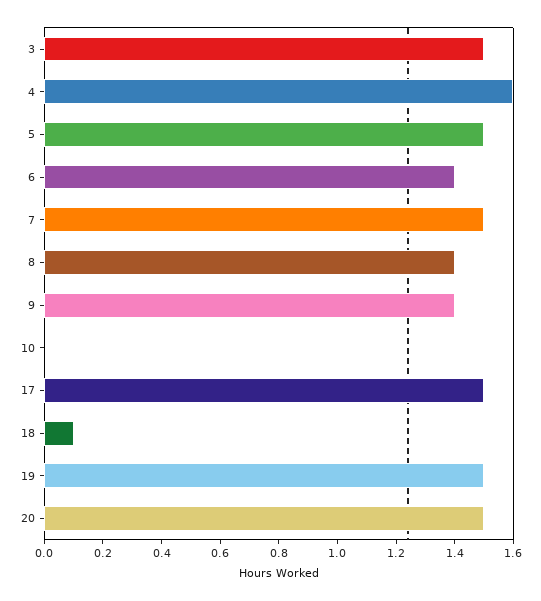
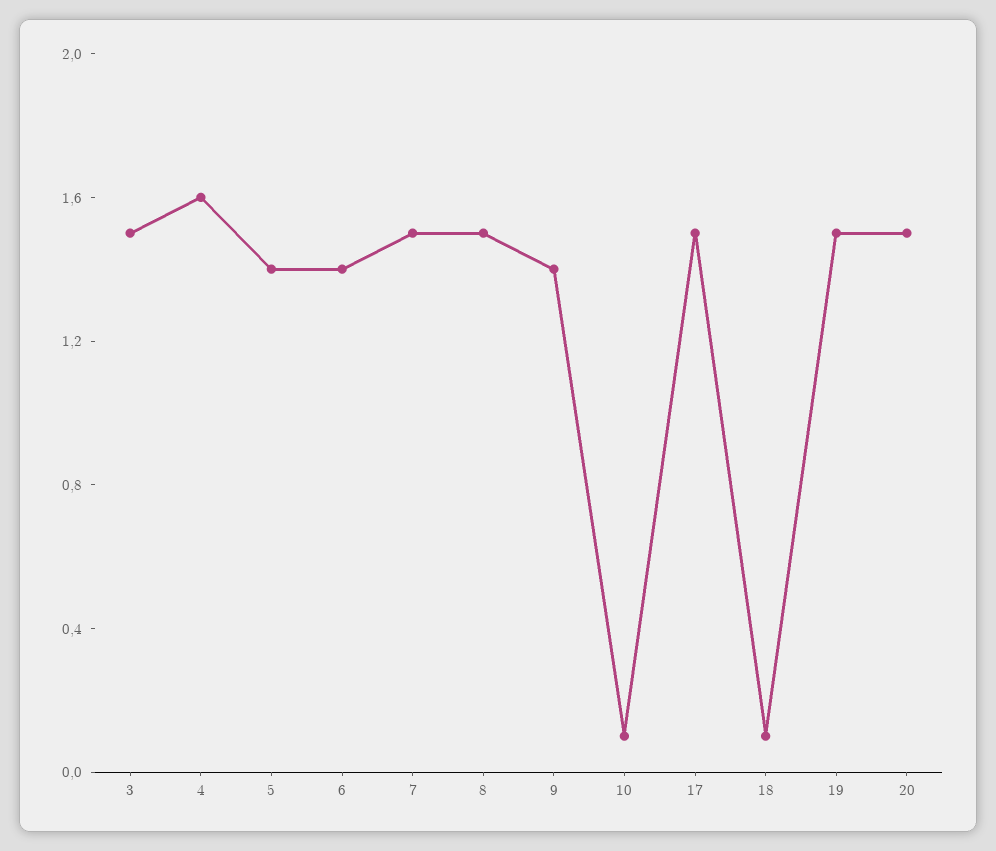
  {
    "3": 1.5,
    "4": 1.6,
-   "5": 1.5,
+   "5": 1.4,
    "6": 1.4,
    "7": 1.5,
-   "8": 1.4,
+   "8": 1.5,
    "9": 1.4,
-   "10": 0,
+   "10": 0.1,
    "17": 1.5,
    "18": 0.1,
    "19": 1.5,
    "20": 1.5
  }

